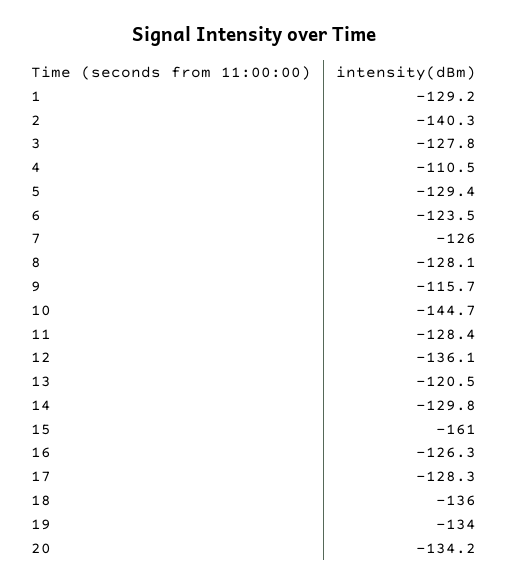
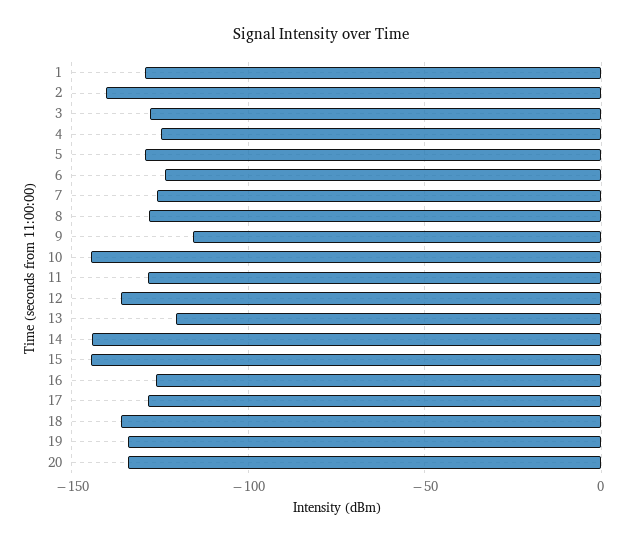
  {
    "1": -129.2,
    "2": -140.3,
    "3": -127.8,
-   "4": -110.5,
+   "4": -125,
    "5": -129.4,
    "6": -123.5,
    "7": -126,
    "8": -128.1,
    "9": -115.7,
    "10": -144.7,
    "11": -128.4,
    "12": -136.1,
    "13": -120.5,
-   "14": -129.8,
+   "14": -145,
-   "15": -161,
+   "15": -145,
    "16": -126.3,
    "17": -128.3,
    "18": -136,
    "19": -134,
    "20": -134.2
  }

